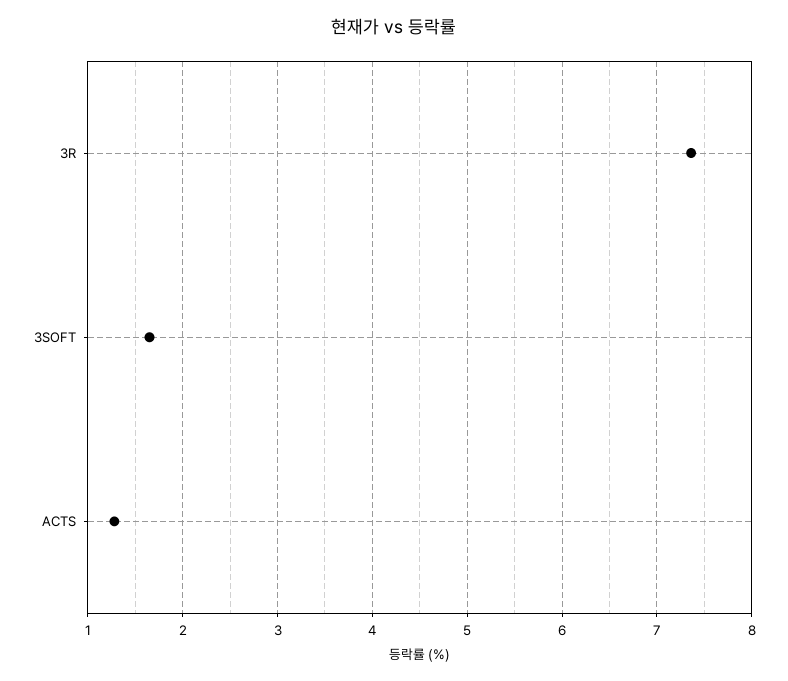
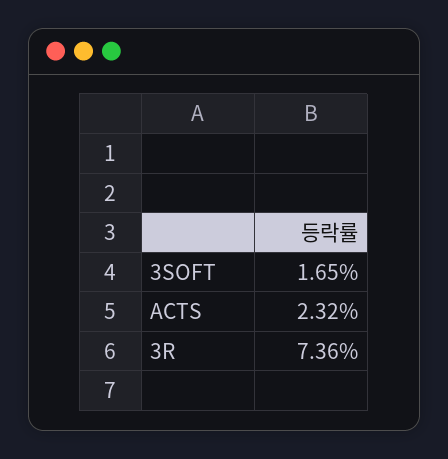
  {
    "3R": 7.36,
    "3SOFT": 1.65,
-   "ACTS": 1.3
+   "ACTS": 2.32
  }

